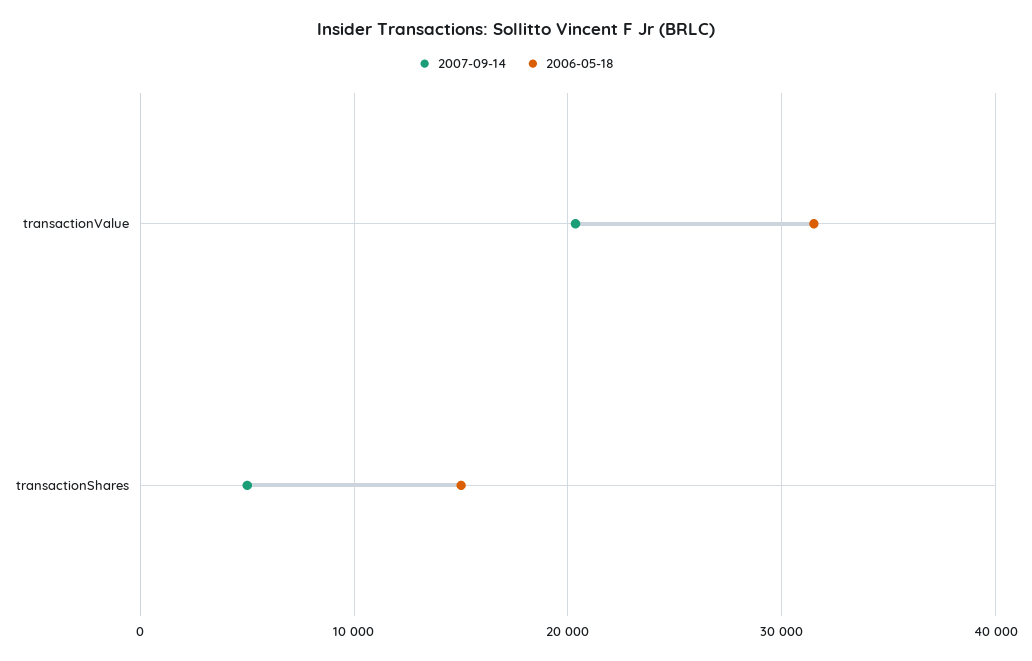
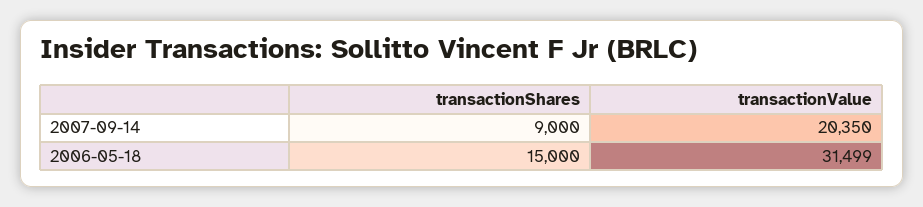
  {
    "2007-09-14": {
      "transactionValue": 20350,
-     "transactionShares": 5000
+     "transactionShares": 9000
    },
    "2006-05-18": {
      "transactionValue": 31499,
      "transactionShares": 15000
    }
  }

